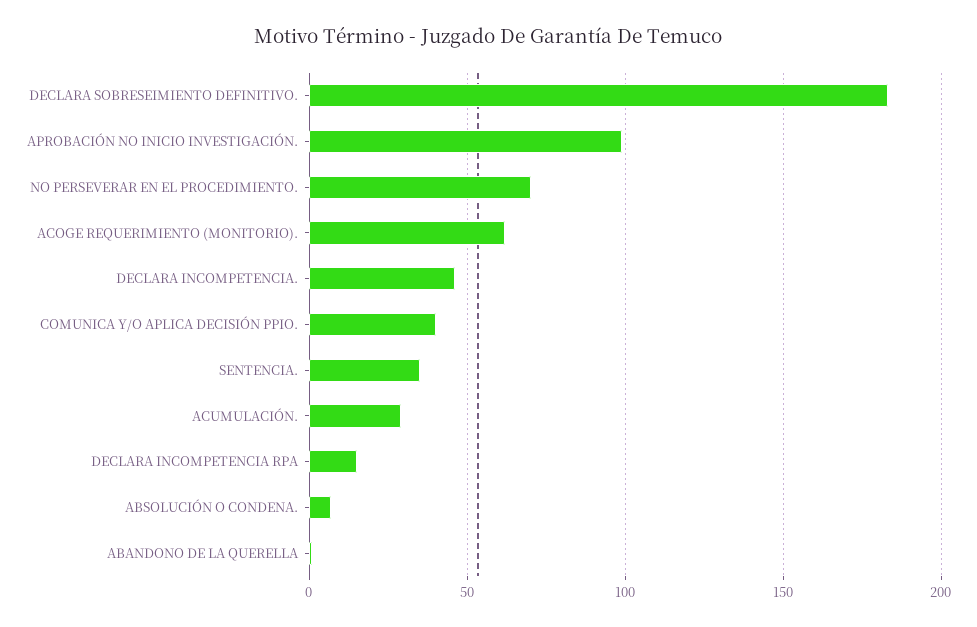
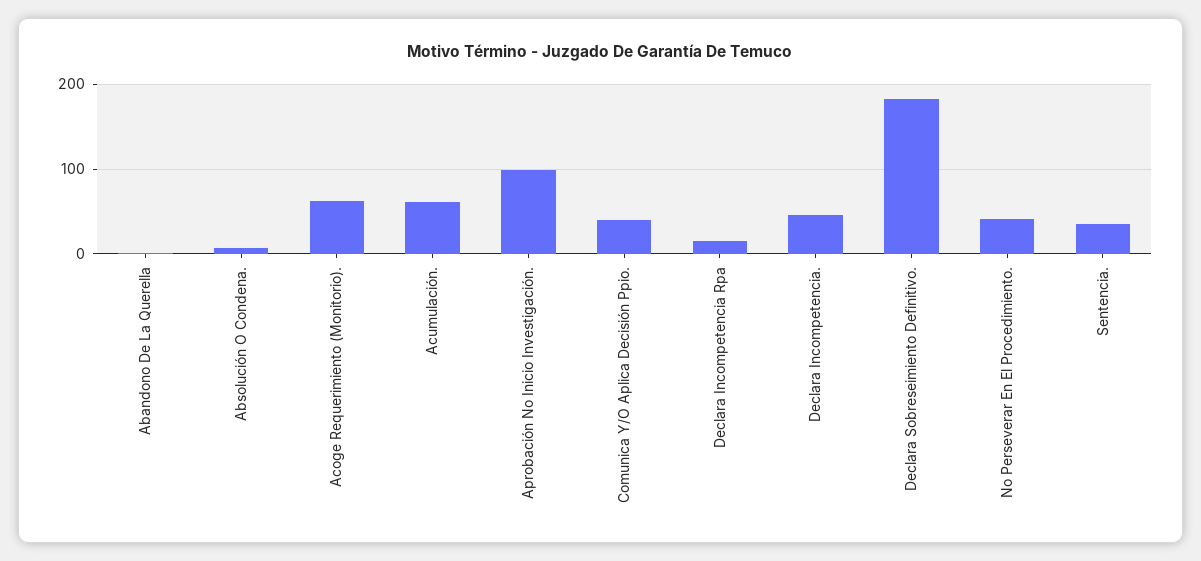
  {
    "DECLARA SOBRESEIMIENTO DEFINITIVO.": 185,
    "APROBACIÓN NO INICIO INVESTIGACIÓN.": 100,
-   "NO PERSEVERAR EN EL PROCEDIMIENTO.": 70,
+   "NO PERSEVERAR EN EL PROCEDIMIENTO.": 40,
    "ACOGE REQUERIMIENTO (MONITORIO).": 60,
    "DECLARA INCOMPETENCIA.": 45,
    "COMUNICA Y/O APLICA DECISIÓN PPIO.": 40,
    "SENTENCIA.": 35,
-   "ACUMULACIÓN.": 30,
+   "ACUMULACIÓN.": 60,
    "DECLARA INCOMPETENCIA RPA": 15,
    "ABSOLUCIÓN O CONDENA.": 5,
    "ABANDONO DE LA QUERELLA": 0
  }

